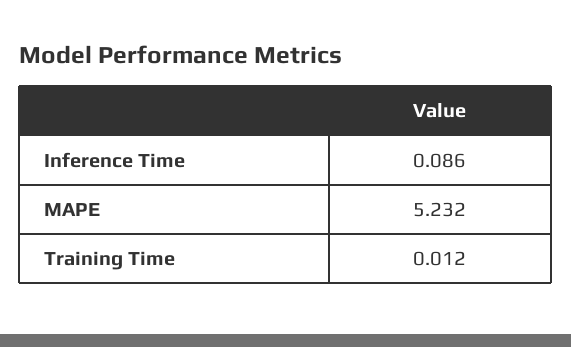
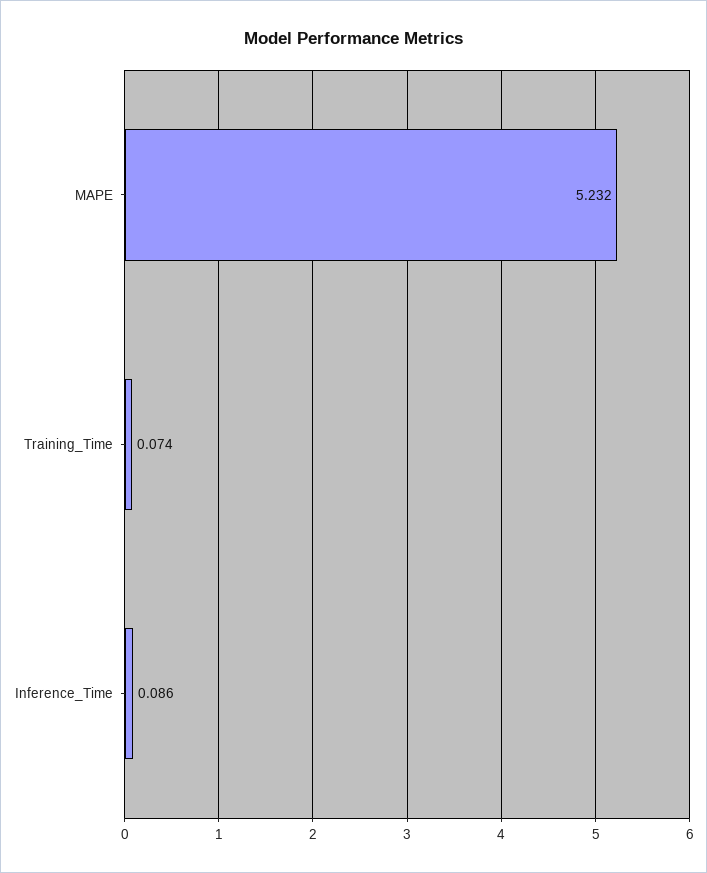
  {
    "Inference Time": 0.086,
    "MAPE": 5.232,
-   "Training Time": 0.012
+   "Training Time": 0.074
  }

